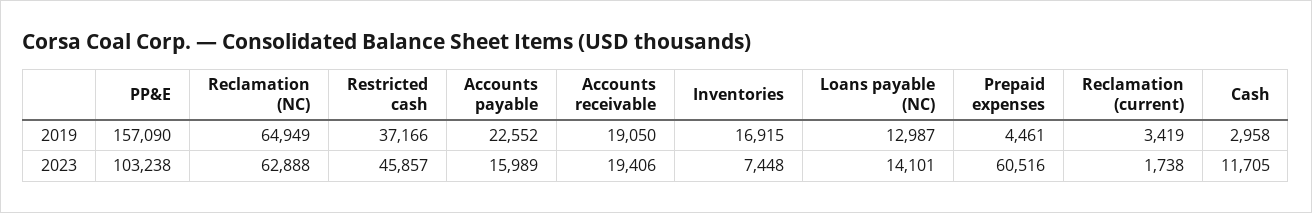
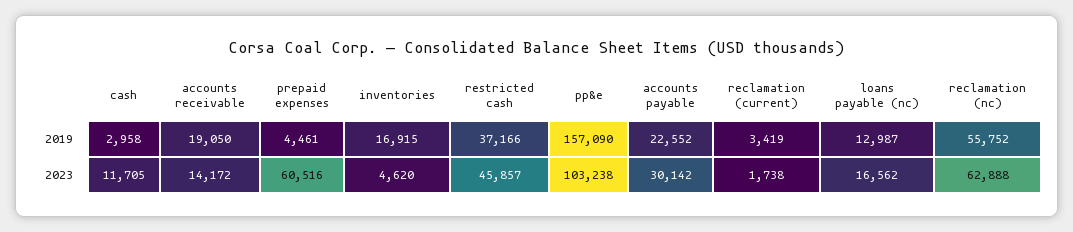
  {
    "PP&E": {
      "2019": 157090,
      "2023": 103238
    },
    "Reclamation (NC)": {
-     "2019": 64949,
+     "2019": 55752,
      "2023": 62888
    },
    "Restricted cash": {
      "2019": 37166,
      "2023": 45857
    },
    "Accounts payable": {
      "2019": 22552,
-     "2023": 15989
+     "2023": 30142
    },
    "Accounts receivable": {
      "2019": 19050,
-     "2023": 19406
+     "2023": 14172
    },
    "Inventories": {
      "2019": 16915,
-     "2023": 7448
+     "2023": 4620
    },
    "Loans payable (NC)": {
      "2019": 12987,
-     "2023": 14101
+     "2023": 16562
    },
    "Prepaid expenses": {
      "2019": 4461,
      "2023": 60516
    },
    "Reclamation (current)": {
      "2019": 3419,
      "2023": 1738
    },
    "Cash": {
      "2019": 2958,
      "2023": 11705
    }
  }

